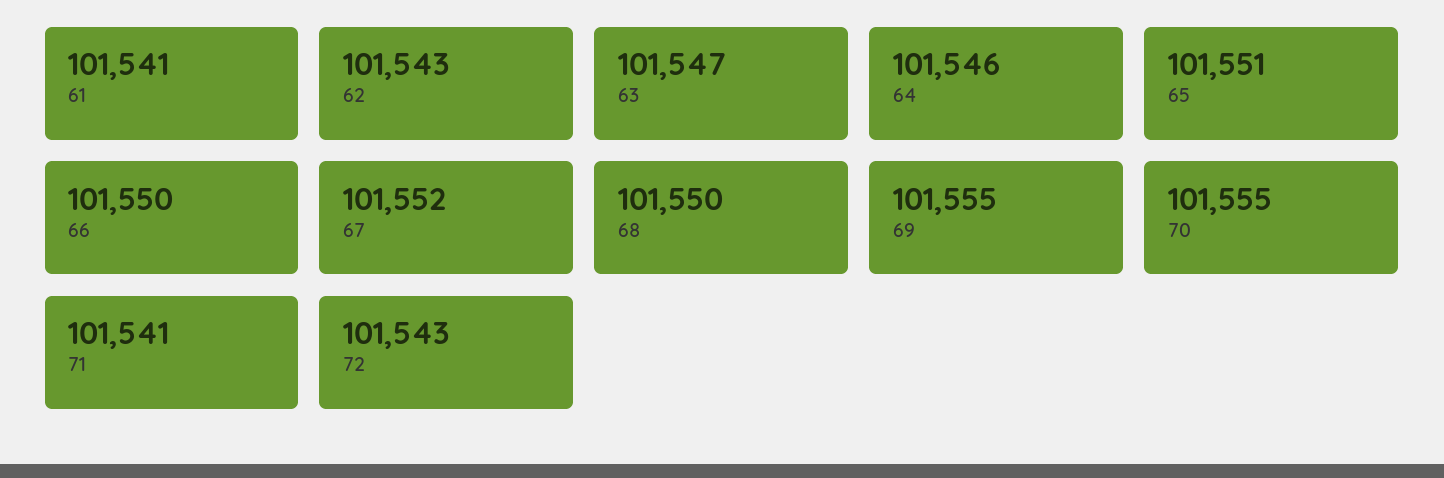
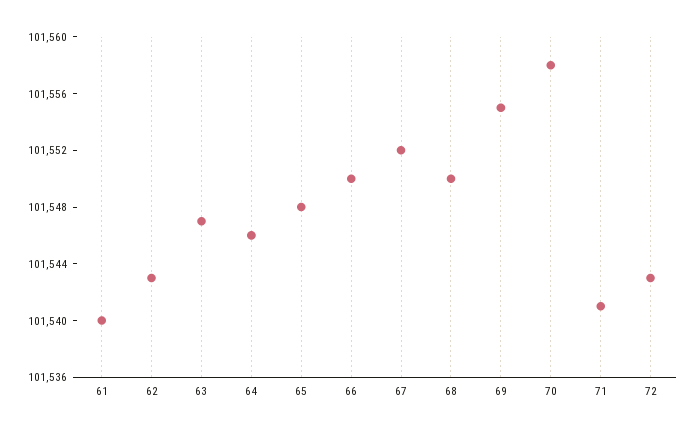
  {
-   "61": 101541,
+   "61": 101540,
    "62": 101543,
    "63": 101547,
    "64": 101546,
-   "65": 101551,
+   "65": 101548,
    "66": 101550,
    "67": 101552,
    "68": 101550,
    "69": 101555,
-   "70": 101555,
+   "70": 101558,
    "71": 101541,
    "72": 101543
  }

